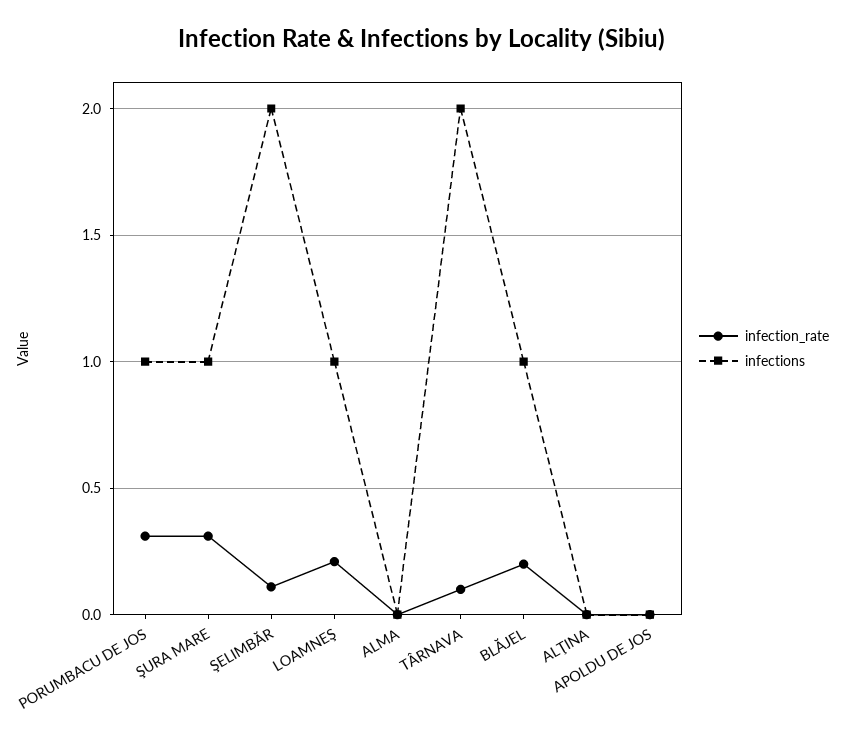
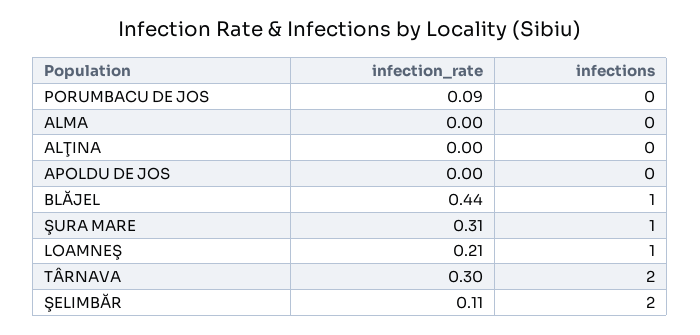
  {
    "infection_rate": {
-     "PORUMBACU DE JOS": 0.3,
+     "PORUMBACU DE JOS": 0.09,
      "ŞURA MARE": 0.31,
      "ŞELIMBĂR": 0.11,
      "LOAMNEŞ": 0.21,
      "ALMA": 0,
-     "TÂRNAVA": 0.1,
+     "TÂRNAVA": 0.3,
-     "BLĂJEL": 0.2,
+     "BLĂJEL": 0.44,
      "ALŢINA": 0,
      "APOLDU DE JOS": 0
    },
    "infections": {
-     "PORUMBACU DE JOS": 1,
+     "PORUMBACU DE JOS": 0,
      "ŞURA MARE": 1,
      "ŞELIMBĂR": 2,
      "LOAMNEŞ": 1,
      "ALMA": 0,
      "TÂRNAVA": 2,
      "BLĂJEL": 1,
      "ALŢINA": 0,
      "APOLDU DE JOS": 0
    }
  }

